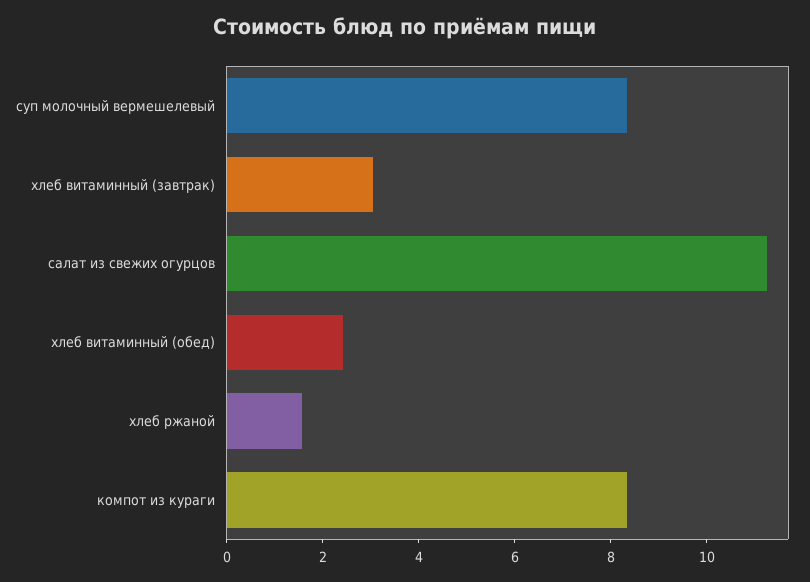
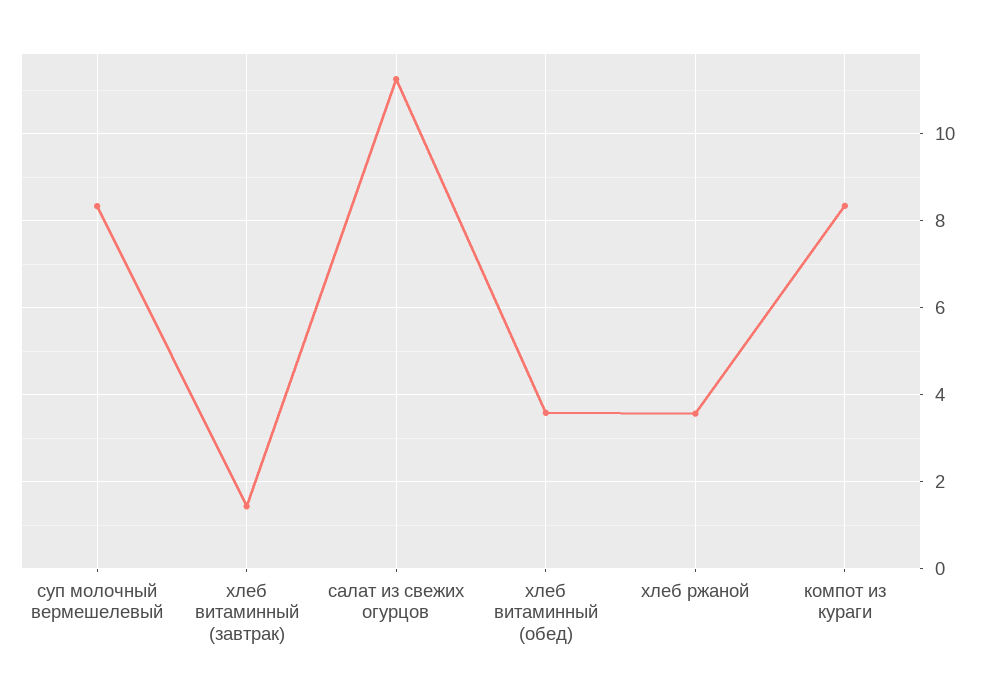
  {
    "суп молочный вермешелевый": 8.4,
-   "хлеб витаминный (завтрак)": 3,
+   "хлеб витаминный (завтрак)": 1.4,
    "салат из свежих огурцов": 11.2,
-   "хлеб витаминный (обед)": 2.5,
+   "хлеб витаминный (обед)": 3.6,
-   "хлеб ржаной": 1.5,
+   "хлеб ржаной": 3.6,
    "компот из кураги": 8.4
  }

